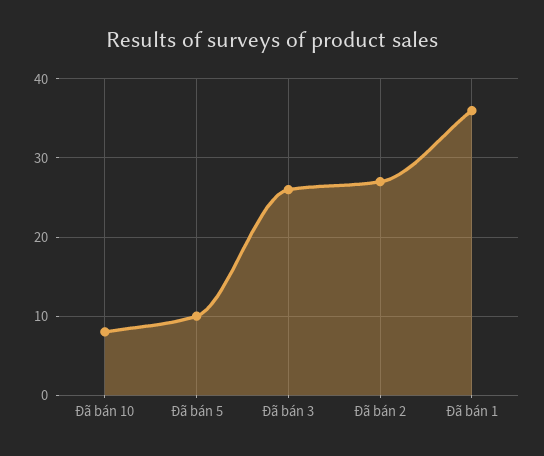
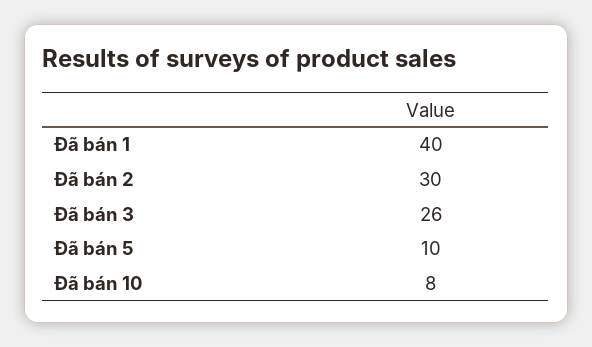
  {
    "Đã bán 10": 8,
    "Đã bán 5": 10,
    "Đã bán 3": 26,
-   "Đã bán 2": 27,
+   "Đã bán 2": 30,
-   "Đã bán 1": 36
+   "Đã bán 1": 40
  }

